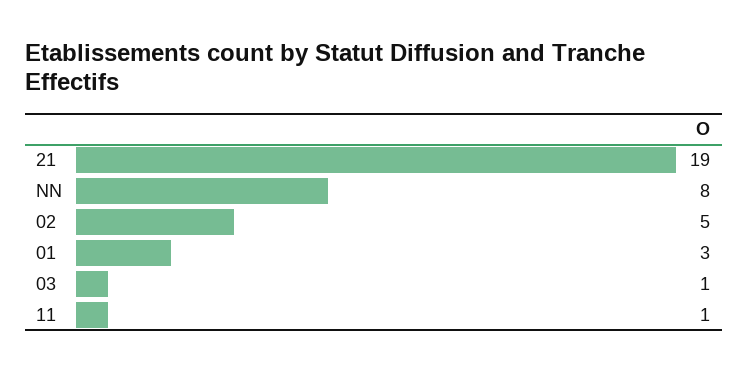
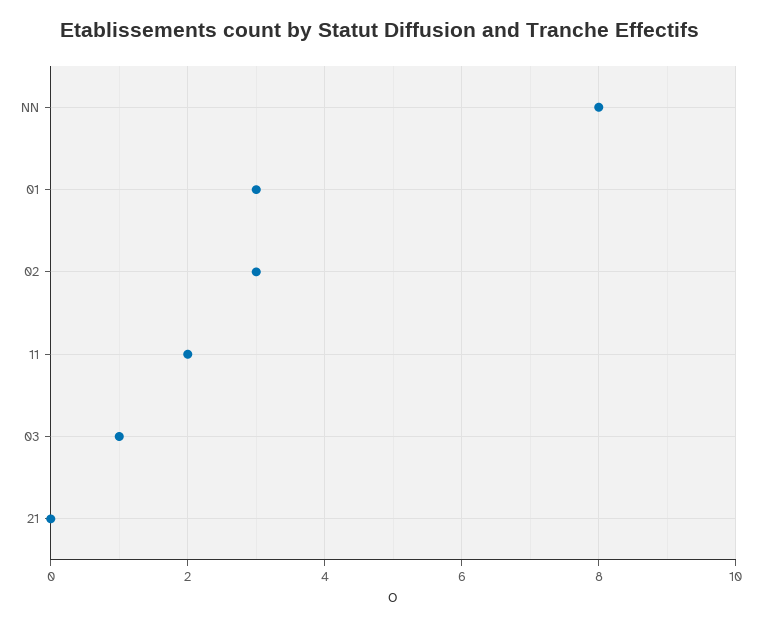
  {
-   "21": 19,
+   "21": 0,
    "NN": 8,
-   "02": 5,
+   "02": 3,
    "01": 3,
    "03": 1,
-   "11": 1
+   "11": 2
  }

